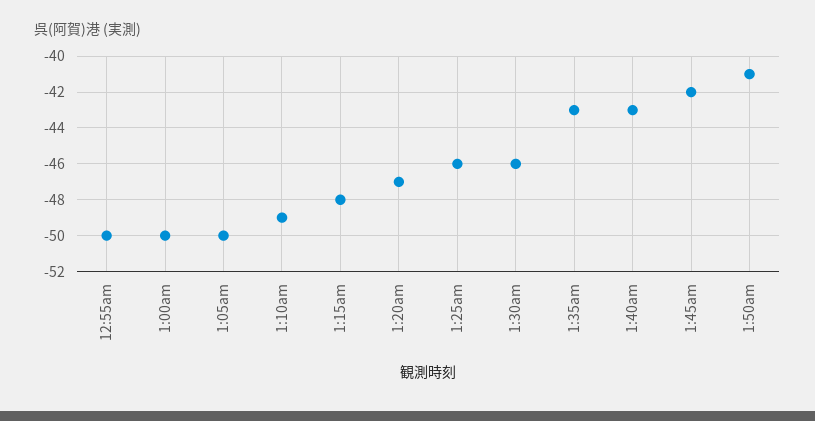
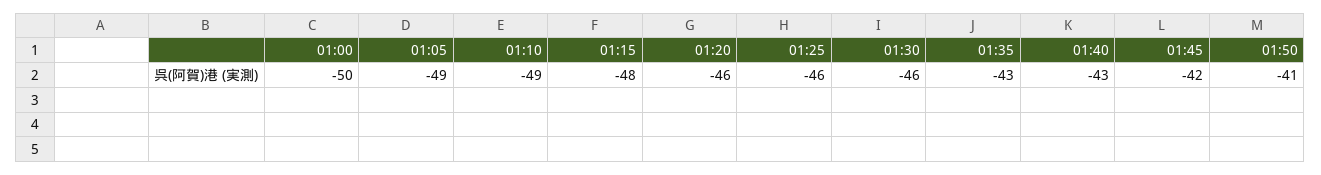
  {
-   "12:55am": -50,
    "1:00am": -50,
-   "1:05am": -50,
+   "1:05am": -49,
    "1:10am": -49,
    "1:15am": -48,
-   "1:20am": -47,
+   "1:20am": -46,
    "1:25am": -46,
    "1:30am": -46,
    "1:35am": -43,
    "1:40am": -43,
    "1:45am": -42,
    "1:50am": -41
  }

